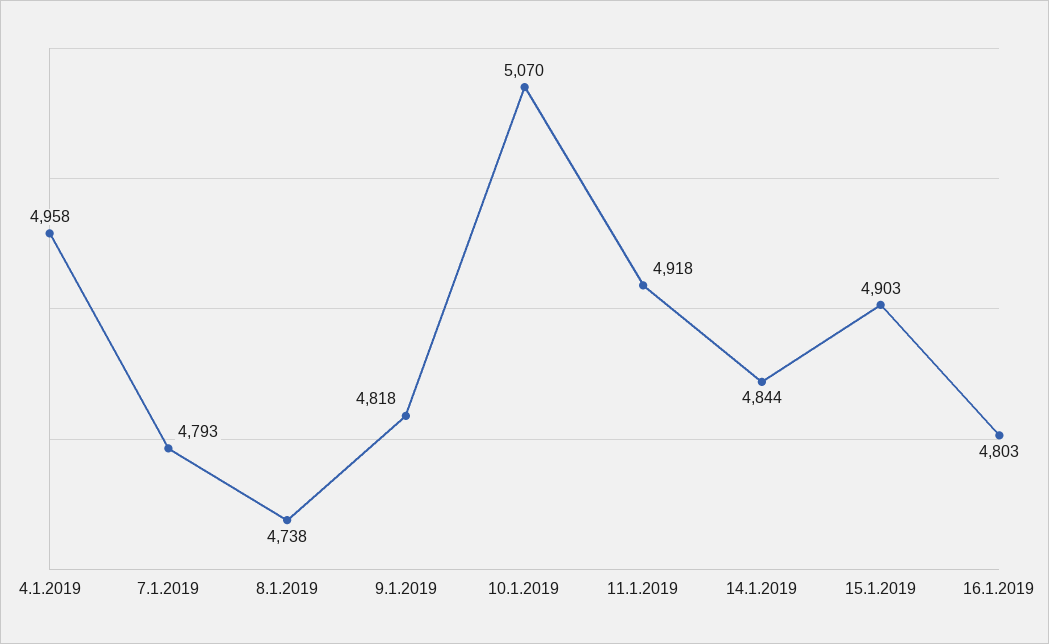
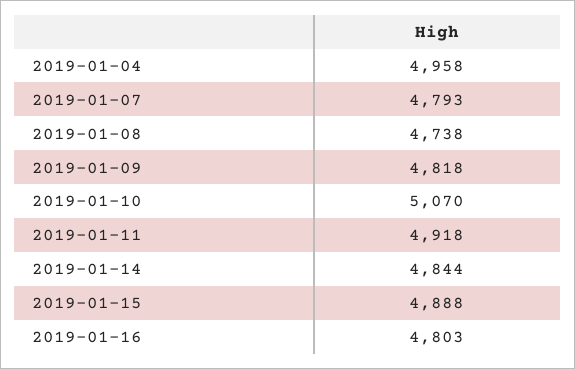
  {
    "4.1.2019": 4958,
    "7.1.2019": 4793,
    "8.1.2019": 4738,
    "9.1.2019": 4818,
    "10.1.2019": 5070,
    "11.1.2019": 4918,
    "14.1.2019": 4844,
-   "15.1.2019": 4903,
+   "15.1.2019": 4888,
    "16.1.2019": 4803
  }

